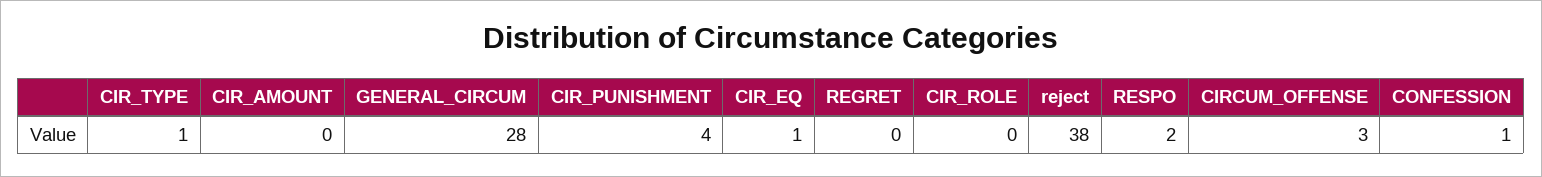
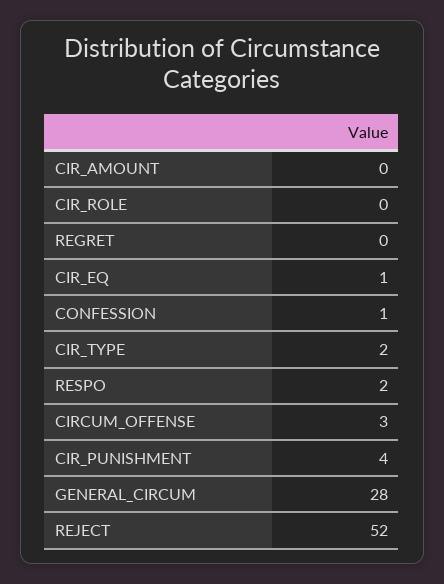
  {
-   "CIR_TYPE": 1,
+   "CIR_TYPE": 2,
    "CIR_AMOUNT": 0,
    "GENERAL_CIRCUM": 28,
    "CIR_PUNISHMENT": 4,
    "CIR_EQ": 1,
    "REGRET": 0,
    "CIR_ROLE": 0,
-   "reject": 38,
+   "reject": 52,
    "RESPO": 2,
    "CIRCUM_OFFENSE": 3,
    "CONFESSION": 1
  }

